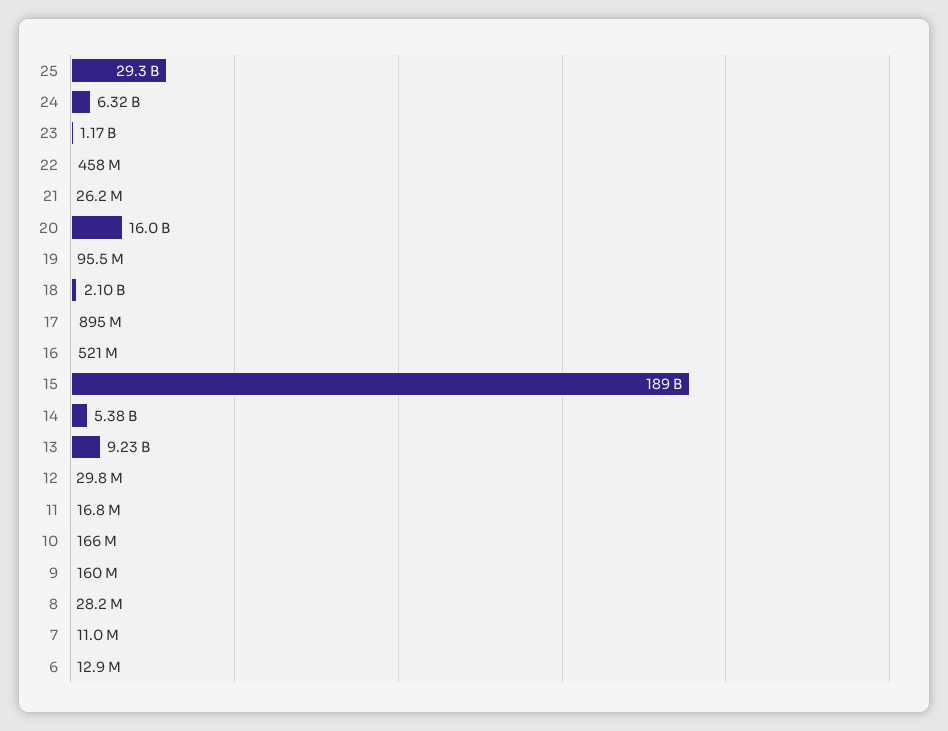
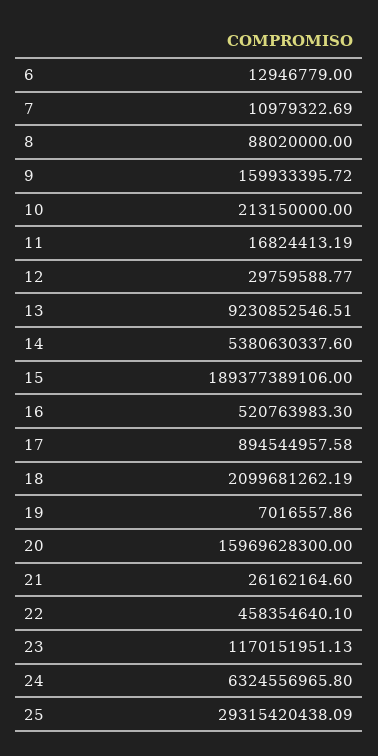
  {
    "25": 29315420438.09,
    "24": 6324556965.8,
    "23": 1170151951.13,
    "22": 458354640.1,
    "21": 26162164.6,
    "20": 15969628300,
-   "19": 95500000,
+   "19": 7016557.86,
    "18": 2099681262.19,
    "17": 894544957.58,
    "16": 520763983.3,
    "15": 189377389106,
    "14": 5380630337.6,
    "13": 9230852546.51,
    "12": 29759588.77,
    "11": 16824413.19,
-   "10": 166000000,
+   "10": 213150000,
    "9": 159933395.72,
-   "8": 28200000,
+   "8": 88020000,
    "7": 10979322.69,
    "6": 12946779
  }

